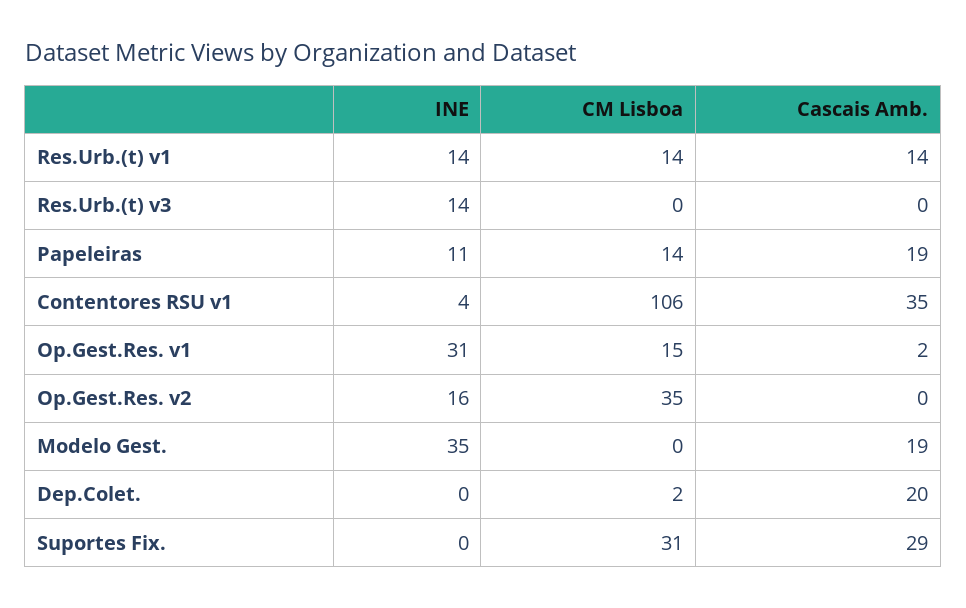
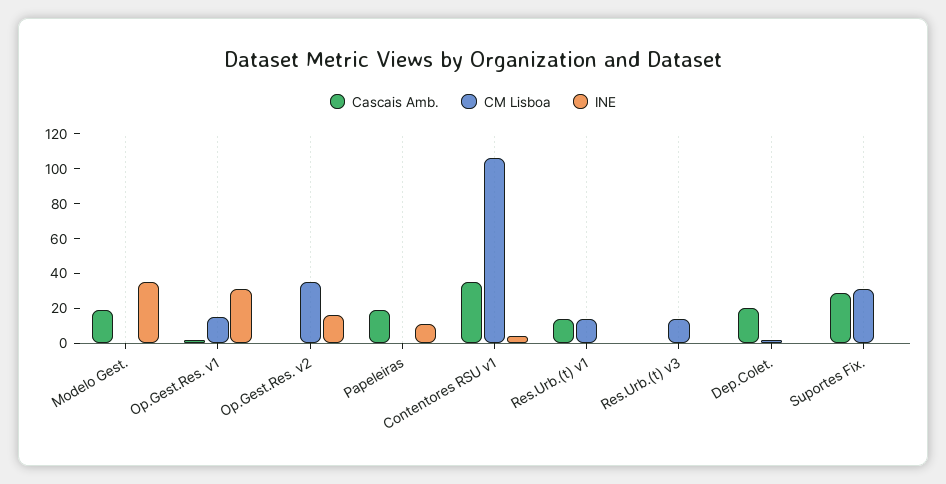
  {
    "INE": {
-     "Res.Urb.(t) v1": 14,
+     "Res.Urb.(t) v1": 0,
-     "Res.Urb.(t) v3": 14,
+     "Res.Urb.(t) v3": 0,
      "Papeleiras": 11,
      "Contentores RSU v1": 4,
      "Op.Gest.Res. v1": 31,
      "Op.Gest.Res. v2": 16,
      "Modelo Gest.": 35,
      "Dep.Colet.": 0,
      "Suportes Fix.": 0
    },
    "CM Lisboa": {
      "Res.Urb.(t) v1": 14,
-     "Res.Urb.(t) v3": 0,
+     "Res.Urb.(t) v3": 15,
-     "Papeleiras": 14,
+     "Papeleiras": 0,
      "Contentores RSU v1": 106,
      "Op.Gest.Res. v1": 15,
      "Op.Gest.Res. v2": 35,
      "Modelo Gest.": 0,
      "Dep.Colet.": 2,
      "Suportes Fix.": 31
    },
    "Cascais Amb.": {
      "Res.Urb.(t) v1": 14,
      "Res.Urb.(t) v3": 0,
      "Papeleiras": 19,
      "Contentores RSU v1": 35,
      "Op.Gest.Res. v1": 2,
      "Op.Gest.Res. v2": 0,
      "Modelo Gest.": 19,
      "Dep.Colet.": 20,
      "Suportes Fix.": 29
    }
  }

